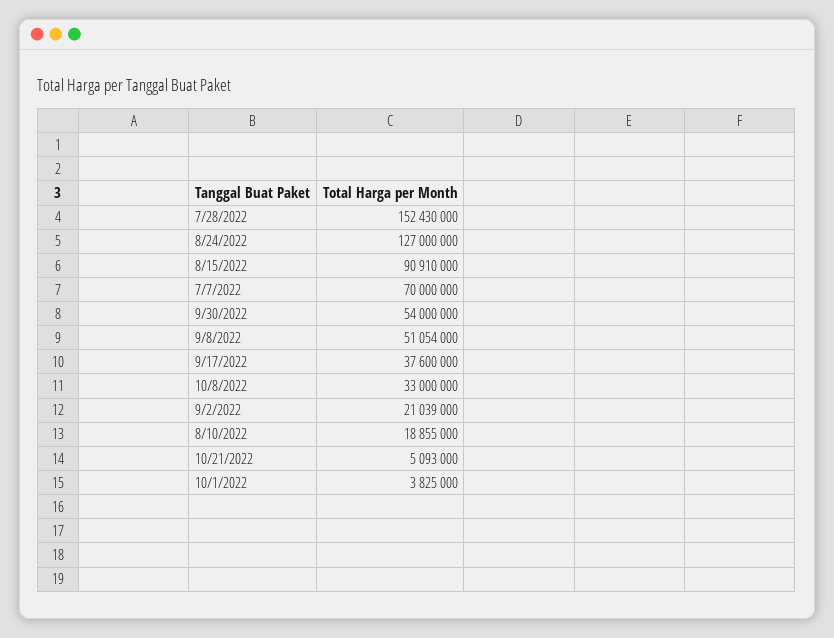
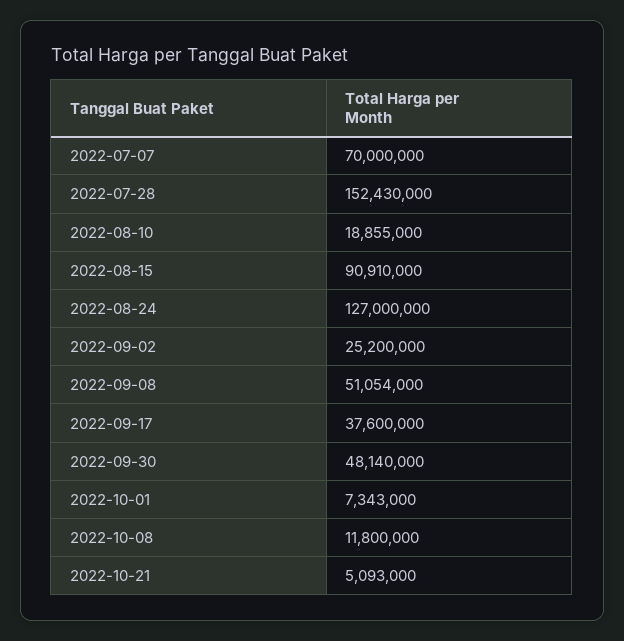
  {
    "7/28/2022": 152430000,
    "8/24/2022": 127000000,
    "8/15/2022": 90910000,
    "7/7/2022": 70000000,
-   "9/30/2022": 54000000,
+   "9/30/2022": 48140000,
    "9/8/2022": 51054000,
    "9/17/2022": 37600000,
-   "10/8/2022": 33000000,
+   "10/8/2022": 11800000,
-   "9/2/2022": 21039000,
+   "9/2/2022": 25200000,
    "8/10/2022": 18855000,
    "10/21/2022": 5093000,
-   "10/1/2022": 3825000
+   "10/1/2022": 7343000
  }

